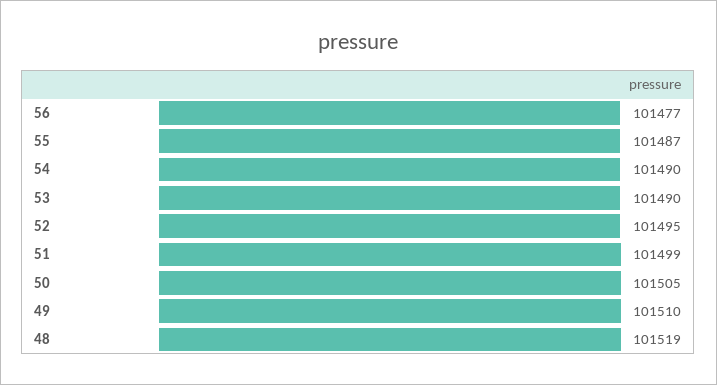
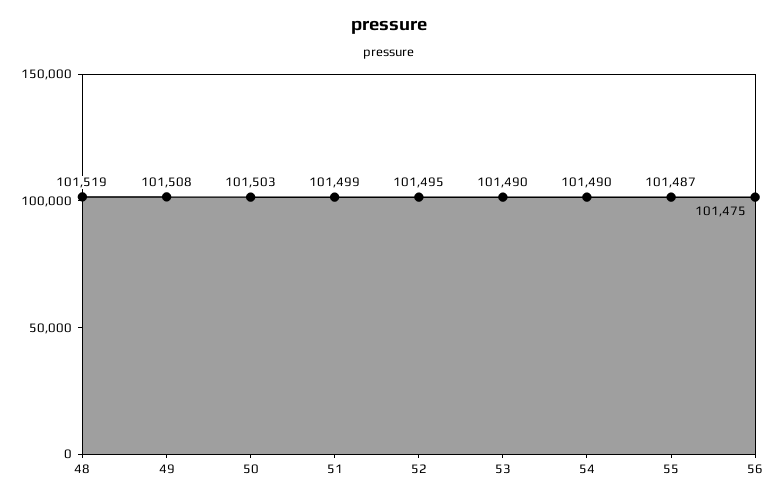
  {
-   "56": 101477,
+   "56": 101475,
    "55": 101487,
    "54": 101490,
    "53": 101490,
    "52": 101495,
    "51": 101499,
-   "50": 101505,
+   "50": 101503,
-   "49": 101510,
+   "49": 101508,
    "48": 101519
  }

